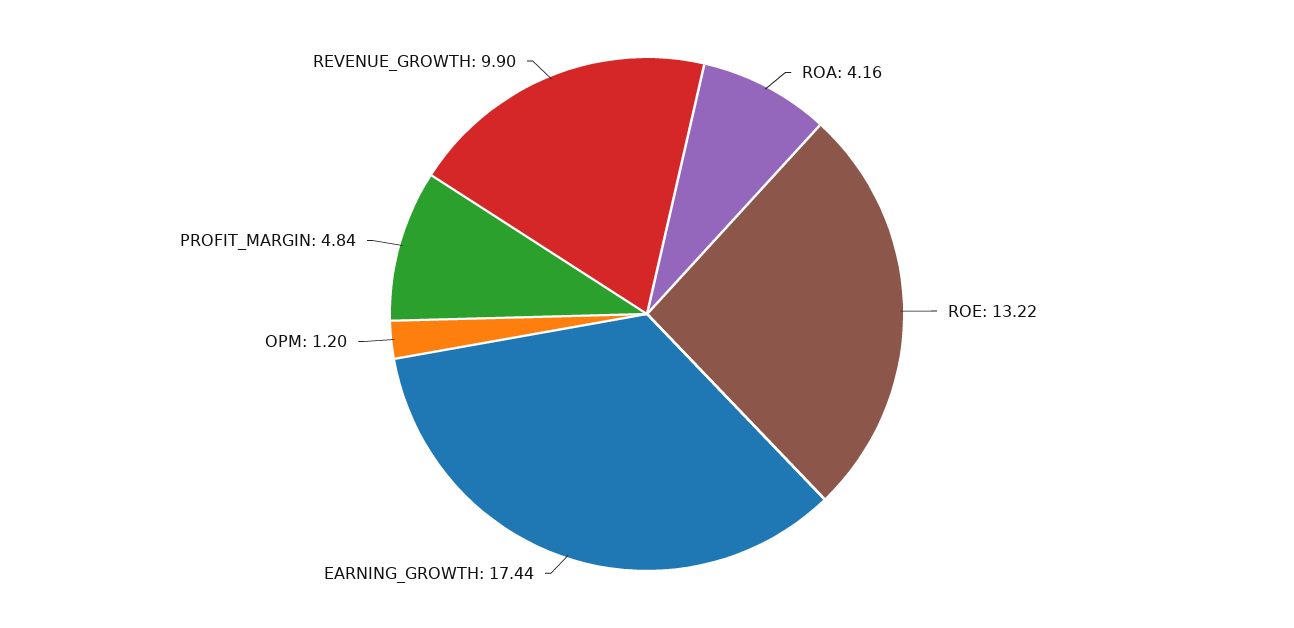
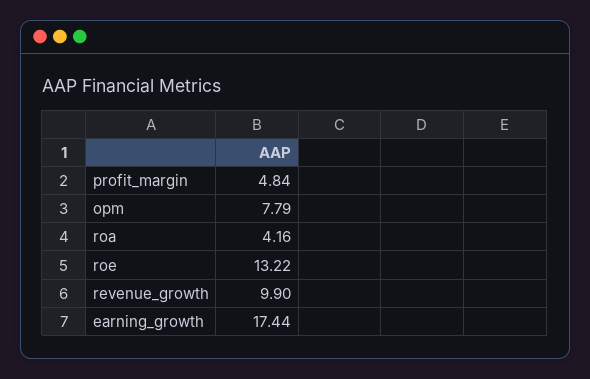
  {
    "ROA": 4.16,
    "ROE": 13.22,
    "EARNING_GROWTH": 17.44,
-   "OPM": 1.2,
+   "OPM": 7.79,
    "PROFIT_MARGIN": 4.84,
    "REVENUE_GROWTH": 9.9
  }

